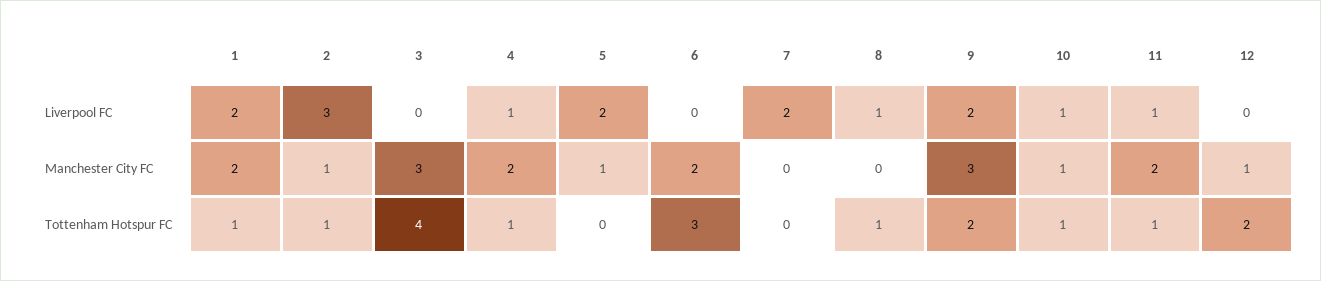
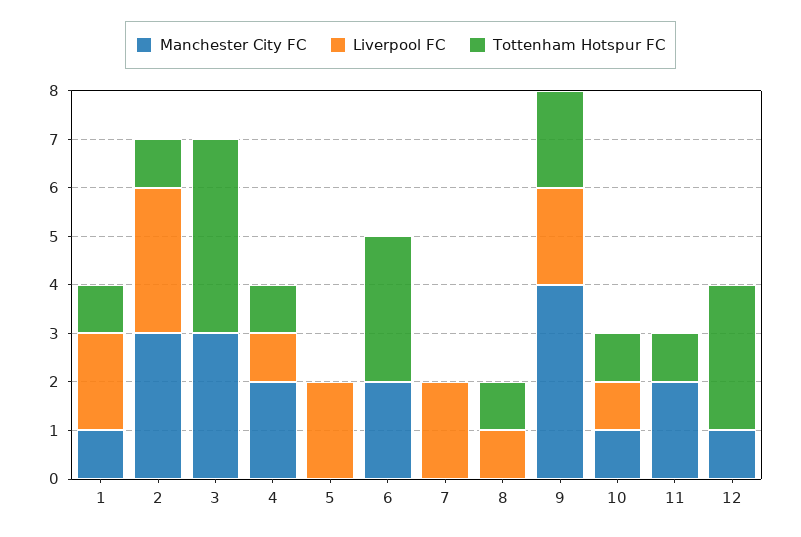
  {
    "Liverpool FC": {
      "1": 2,
      "2": 3,
      "3": 0,
      "4": 1,
      "5": 2,
      "6": 0,
      "7": 2,
      "8": 1,
      "9": 2,
      "10": 1,
-     "11": 1,
+     "11": 0,
      "12": 0
    },
    "Manchester City FC": {
-     "1": 2,
+     "1": 1,
-     "2": 1,
+     "2": 3,
      "3": 3,
      "4": 2,
-     "5": 1,
+     "5": 0,
      "6": 2,
      "7": 0,
      "8": 0,
-     "9": 3,
+     "9": 4,
      "10": 1,
      "11": 2,
      "12": 1
    },
    "Tottenham Hotspur FC": {
      "1": 1,
      "2": 1,
      "3": 4,
      "4": 1,
      "5": 0,
      "6": 3,
      "7": 0,
      "8": 1,
      "9": 2,
      "10": 1,
      "11": 1,
-     "12": 2
+     "12": 3
    }
  }

